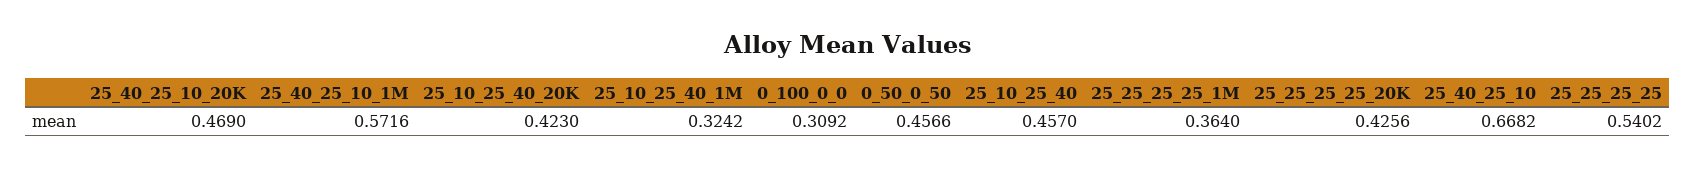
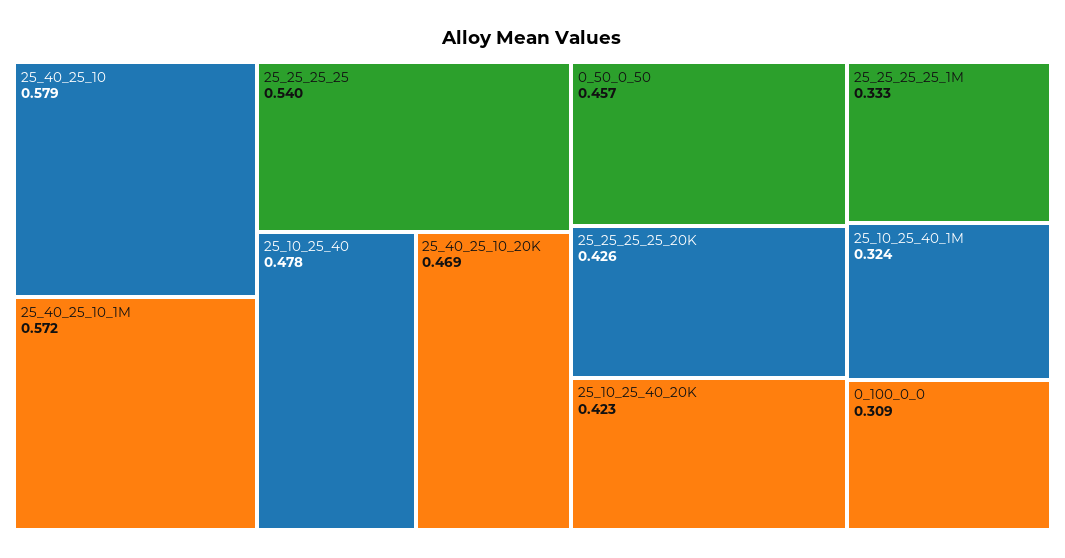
  {
    "25_40_25_10_20K": 0.469,
    "25_40_25_10_1M": 0.5716,
    "25_10_25_40_20K": 0.423,
    "25_10_25_40_1M": 0.3242,
    "0_100_0_0": 0.3092,
    "0_50_0_50": 0.4566,
-   "25_10_25_40": 0.457,
+   "25_10_25_40": 0.478,
-   "25_25_25_25_1M": 0.364,
+   "25_25_25_25_1M": 0.333,
    "25_25_25_25_20K": 0.4256,
-   "25_40_25_10": 0.6682,
+   "25_40_25_10": 0.579,
    "25_25_25_25": 0.5402
  }

